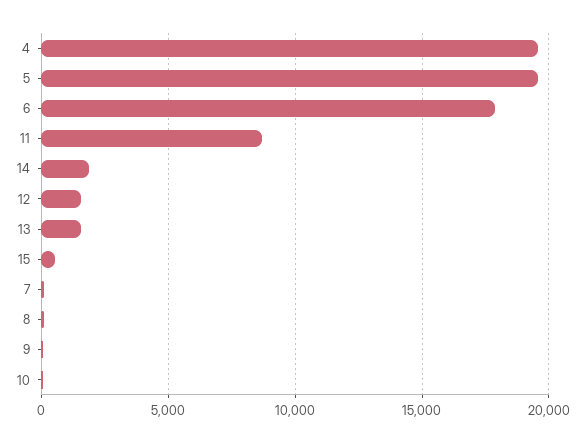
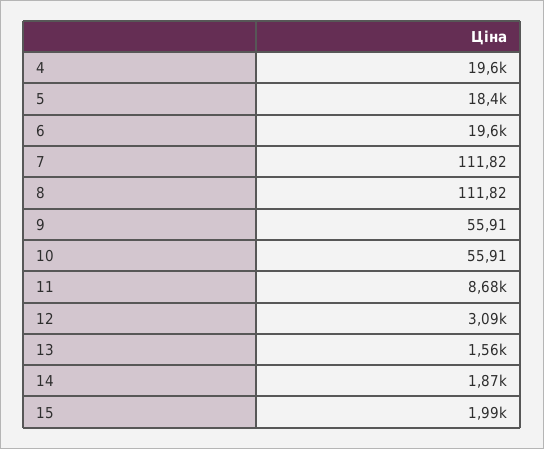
  {
    "4": 19600,
-   "5": 19500,
+   "5": 18400,
-   "6": 18000,
+   "6": 19600,
    "11": 8680,
    "14": 1870,
-   "12": 1500,
+   "12": 3090,
    "13": 1560,
-   "15": 500,
+   "15": 1990,
    "7": 111.82,
    "8": 111.82,
    "9": 55.91,
    "10": 55.91
  }

